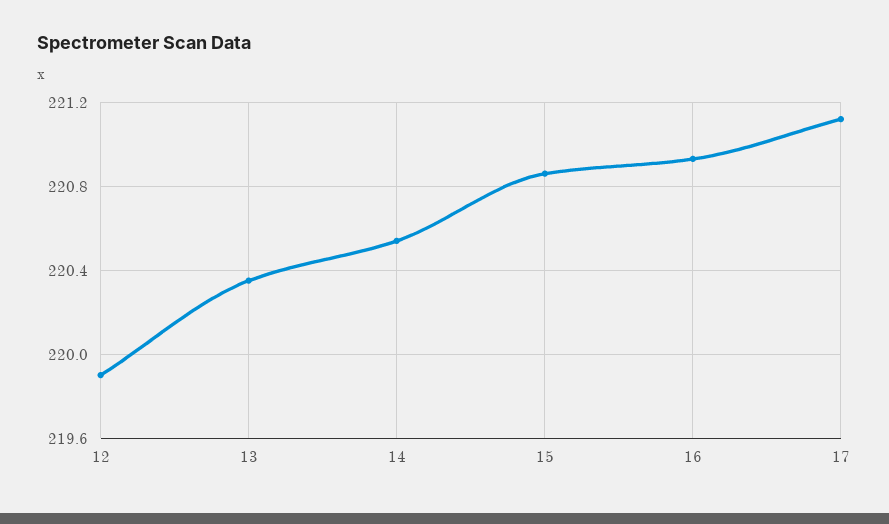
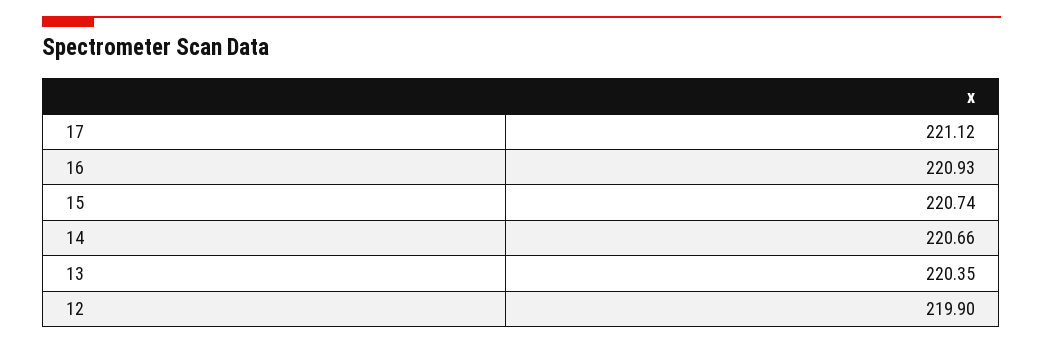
  {
    "12": 219.9,
    "13": 220.35,
-   "14": 220.55,
+   "14": 220.66,
-   "15": 220.85,
+   "15": 220.74,
    "16": 220.93,
    "17": 221.12
  }

